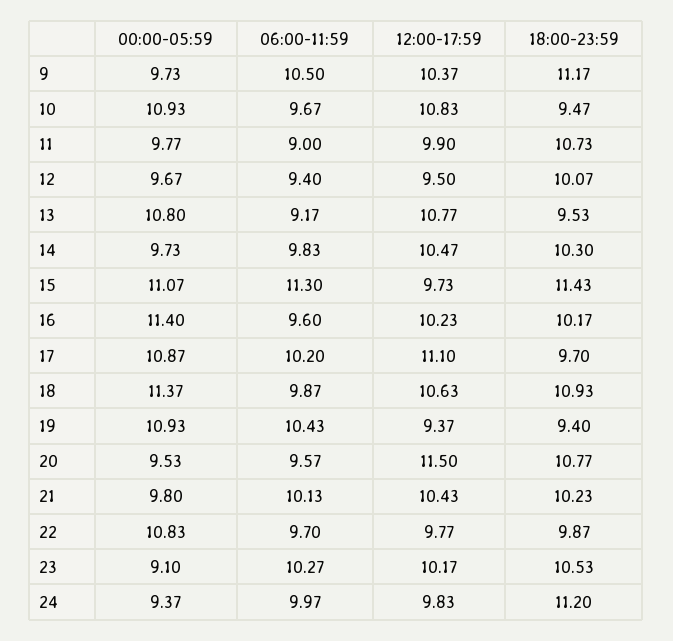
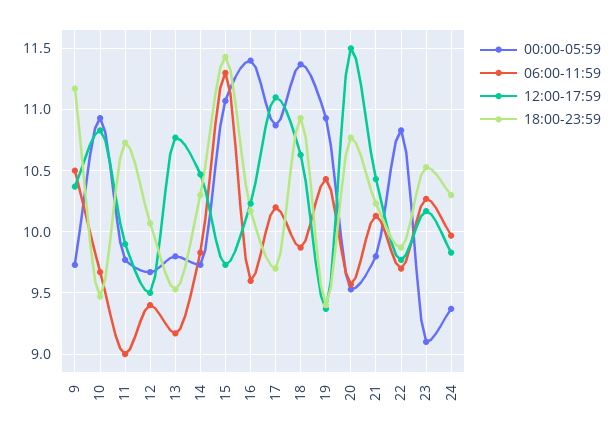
  {
    "00:00-05:59": {
      "9": 9.73,
      "10": 10.93,
      "11": 9.77,
      "12": 9.67,
-     "13": 10.8,
+     "13": 9.8,
      "14": 9.73,
      "15": 11.07,
      "16": 11.4,
      "17": 10.87,
      "18": 11.37,
      "19": 10.93,
      "20": 9.53,
      "21": 9.8,
      "22": 10.83,
      "23": 9.1,
      "24": 9.37
    },
    "06:00-11:59": {
      "9": 10.5,
      "10": 9.67,
      "11": 9,
      "12": 9.4,
      "13": 9.17,
      "14": 9.83,
      "15": 11.3,
      "16": 9.6,
      "17": 10.2,
      "18": 9.87,
      "19": 10.43,
      "20": 9.57,
      "21": 10.13,
      "22": 9.7,
      "23": 10.27,
      "24": 9.97
    },
    "12:00-17:59": {
      "9": 10.37,
      "10": 10.83,
      "11": 9.9,
      "12": 9.5,
      "13": 10.77,
      "14": 10.47,
      "15": 9.73,
      "16": 10.23,
      "17": 11.1,
      "18": 10.63,
      "19": 9.37,
      "20": 11.5,
      "21": 10.43,
      "22": 9.77,
      "23": 10.17,
      "24": 9.83
    },
    "18:00-23:59": {
      "9": 11.17,
      "10": 9.47,
      "11": 10.73,
      "12": 10.07,
      "13": 9.53,
      "14": 10.3,
      "15": 11.43,
      "16": 10.17,
      "17": 9.7,
      "18": 10.93,
      "19": 9.4,
      "20": 10.77,
      "21": 10.23,
      "22": 9.87,
      "23": 10.53,
-     "24": 11.2
+     "24": 10.3
    }
  }

